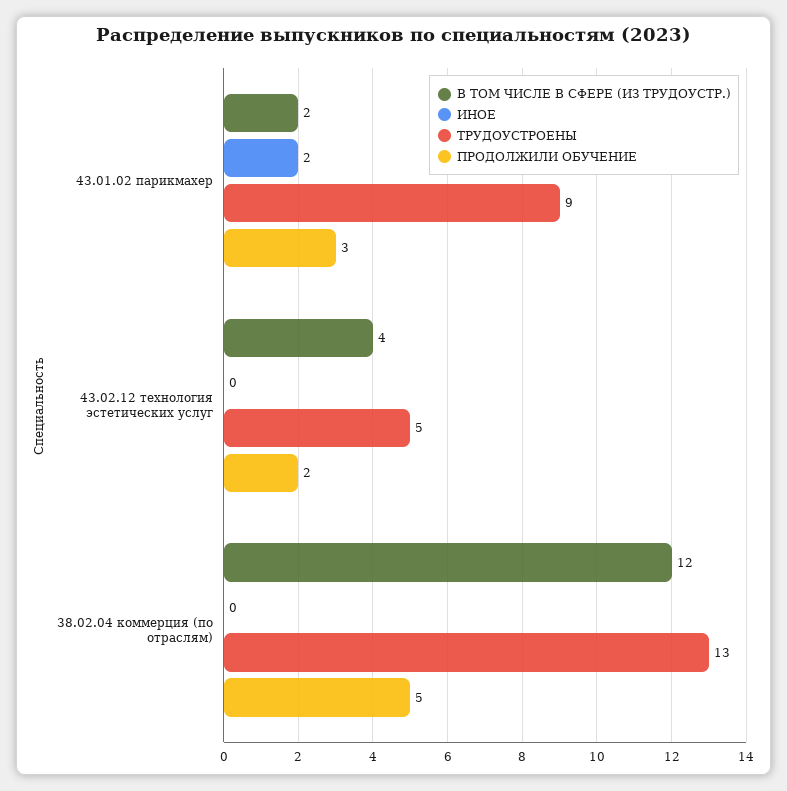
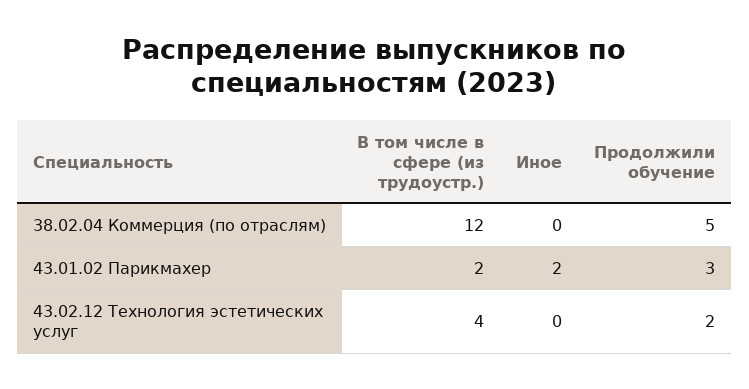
  {
    "В ТОМ ЧИСЛЕ В СФЕРЕ (ИЗ ТРУДОУСТР.)": {
      "43.01.02 парикмахер": 2,
      "43.02.12 технология эстетических услуг": 4,
      "38.02.04 коммерция (по отраслям)": 12
    },
    "ИНОЕ": {
      "43.01.02 парикмахер": 2,
      "43.02.12 технология эстетических услуг": 0,
      "38.02.04 коммерция (по отраслям)": 0
    },
-   "ТРУДОУСТРОЕНЫ": {
-     "43.01.02 парикмахер": 9,
-     "43.02.12 технология эстетических услуг": 5,
-     "38.02.04 коммерция (по отраслям)": 13
-   },
    "ПРОДОЛЖИЛИ ОБУЧЕНИЕ": {
      "43.01.02 парикмахер": 3,
      "43.02.12 технология эстетических услуг": 2,
      "38.02.04 коммерция (по отраслям)": 5
    }
  }

